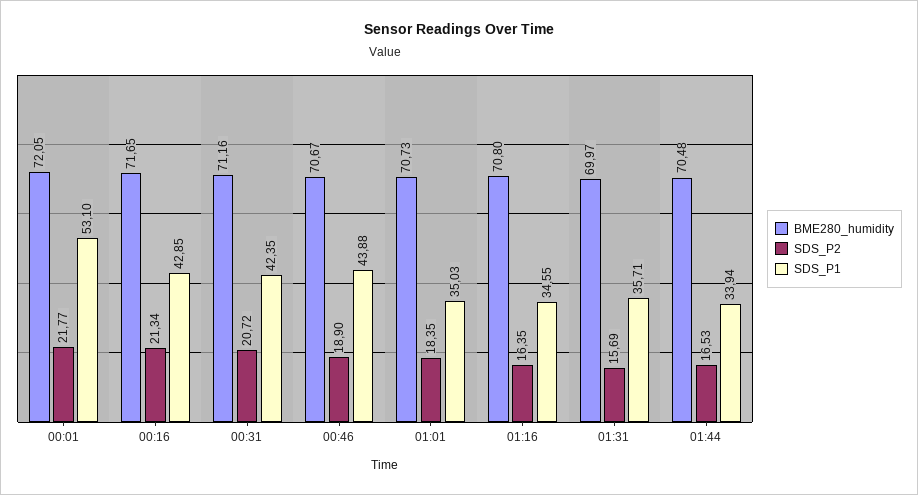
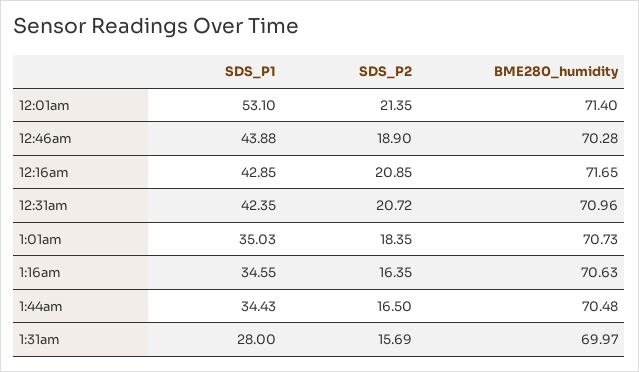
  {
    "BME280_humidity": {
-     "00:01": 72.05,
+     "00:01": 71.4,
      "00:16": 71.65,
-     "00:31": 71.16,
+     "00:31": 70.96,
-     "00:46": 70.67,
+     "00:46": 70.28,
      "01:01": 70.73,
-     "01:16": 70.8,
+     "01:16": 70.63,
      "01:31": 69.97,
      "01:44": 70.48
    },
    "SDS_P2": {
-     "00:01": 21.77,
+     "00:01": 21.35,
-     "00:16": 21.34,
+     "00:16": 20.85,
      "00:31": 20.72,
      "00:46": 18.9,
      "01:01": 18.35,
      "01:16": 16.35,
      "01:31": 15.69,
-     "01:44": 16.53
+     "01:44": 16.5
    },
    "SDS_P1": {
      "00:01": 53.1,
      "00:16": 42.85,
      "00:31": 42.35,
      "00:46": 43.88,
      "01:01": 35.03,
      "01:16": 34.55,
-     "01:31": 35.71,
+     "01:31": 28,
-     "01:44": 33.94
+     "01:44": 34.43
    }
  }

